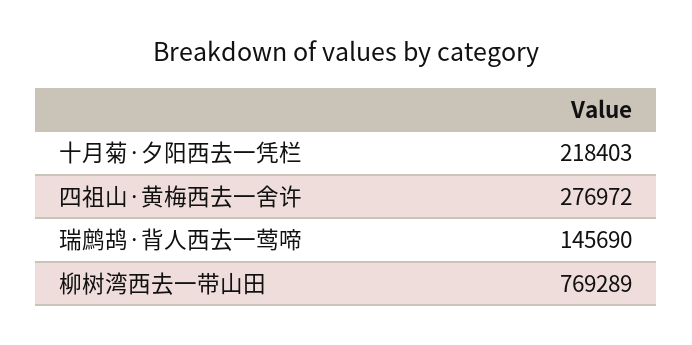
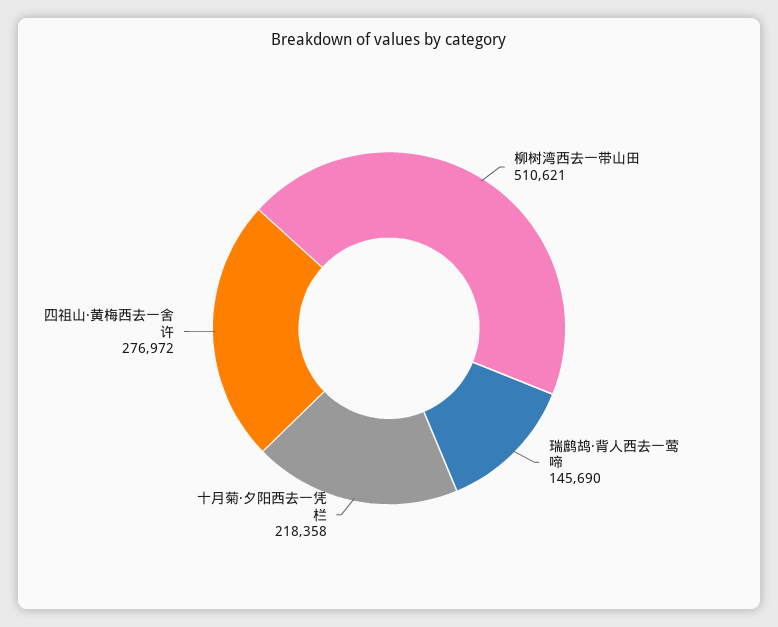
  {
-   "十月菊·夕阳西去一凭栏": 218403,
+   "十月菊·夕阳西去一凭栏": 218358,
    "四祖山·黄梅西去一舍许": 276972,
    "瑞鹧鸪·背人西去一莺啼": 145690,
-   "柳树湾西去一带山田": 769289
+   "柳树湾西去一带山田": 510621
  }

